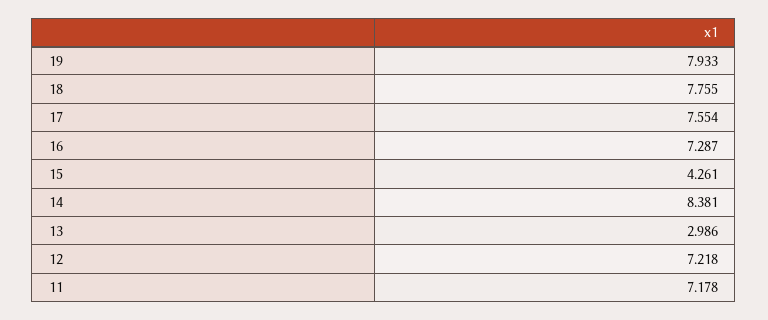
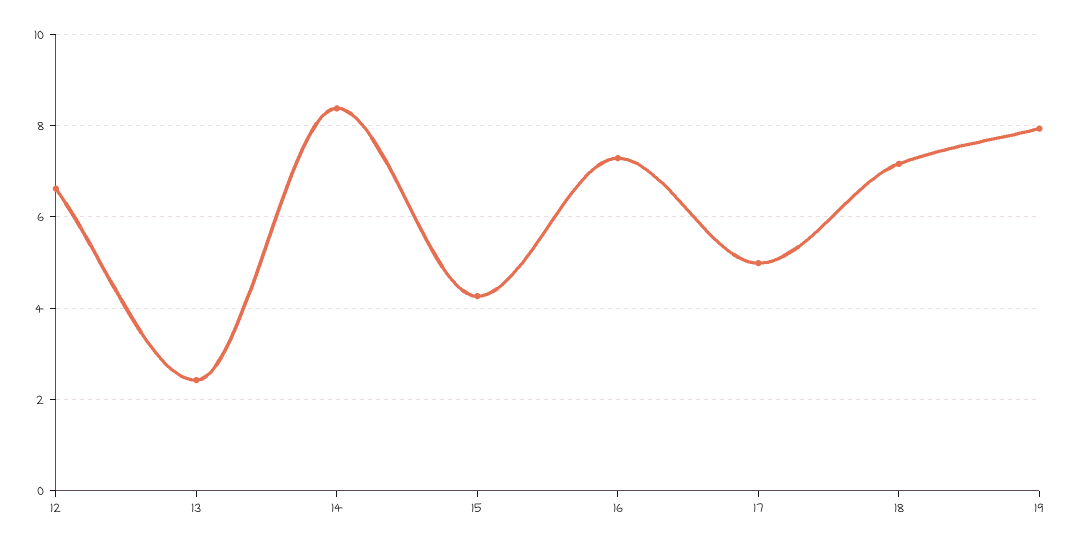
  {
    "19": 7.933,
-   "18": 7.755,
+   "18": 7.2,
-   "17": 7.554,
+   "17": 5,
    "16": 7.287,
    "15": 4.261,
    "14": 8.381,
-   "13": 2.986,
+   "13": 2.4,
-   "12": 7.218,
+   "12": 6.6
-   "11": 7.178
  }

